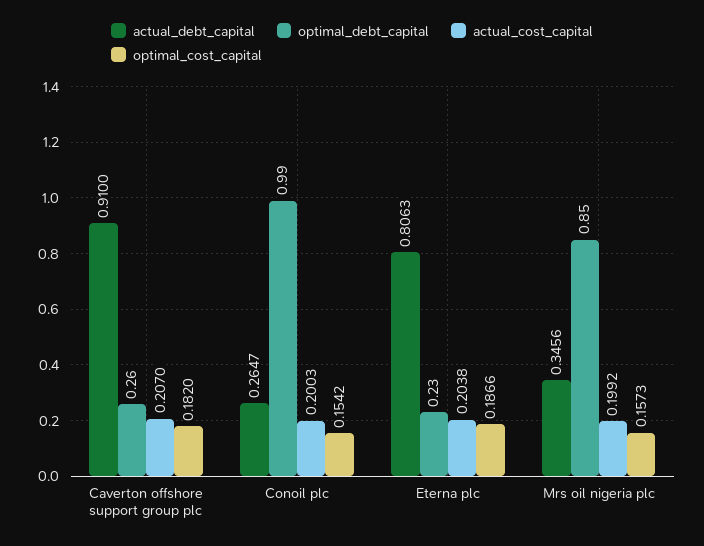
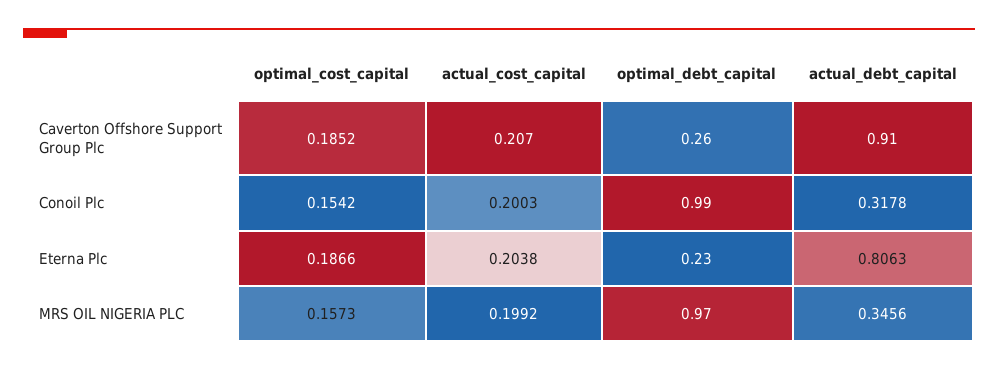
  {
    "actual_debt_capital": {
      "Caverton offshore support group plc": 0.91,
-     "Conoil plc": 0.2647,
+     "Conoil plc": 0.3178,
      "Eterna plc": 0.8063,
      "Mrs oil nigeria plc": 0.3456
    },
    "optimal_debt_capital": {
      "Caverton offshore support group plc": 0.26,
      "Conoil plc": 0.99,
      "Eterna plc": 0.23,
-     "Mrs oil nigeria plc": 0.85
+     "Mrs oil nigeria plc": 0.97
    },
    "actual_cost_capital": {
      "Caverton offshore support group plc": 0.207,
      "Conoil plc": 0.2003,
      "Eterna plc": 0.2038,
      "Mrs oil nigeria plc": 0.1992
    },
    "optimal_cost_capital": {
-     "Caverton offshore support group plc": 0.182,
+     "Caverton offshore support group plc": 0.1852,
      "Conoil plc": 0.1542,
      "Eterna plc": 0.1866,
      "Mrs oil nigeria plc": 0.1573
    }
  }

